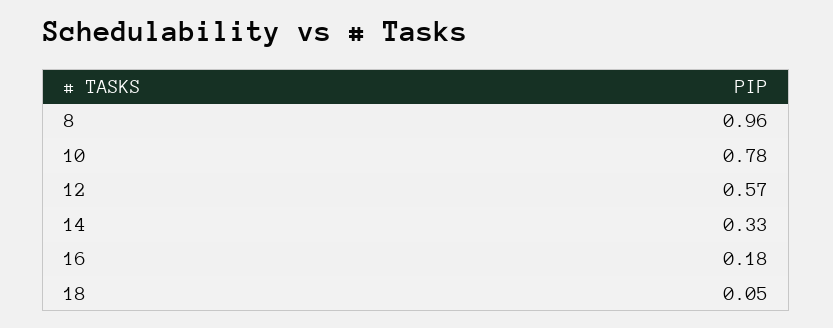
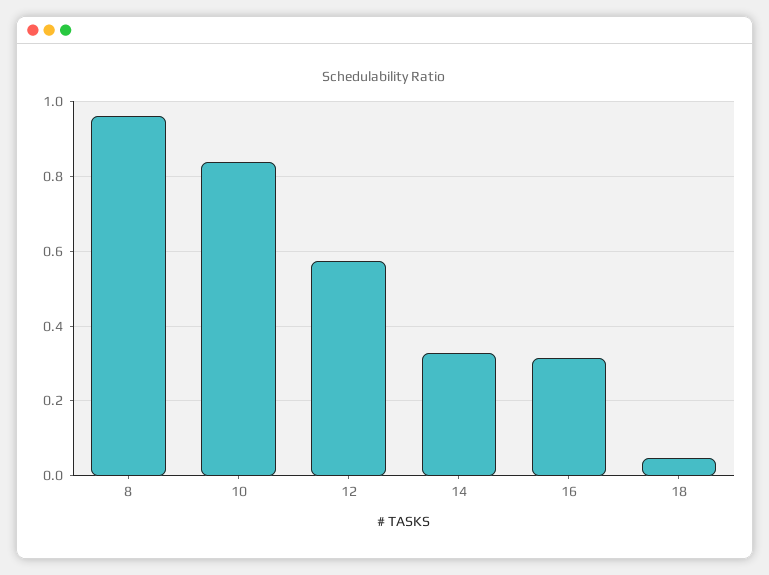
  {
    "8": 0.96,
-   "10": 0.78,
+   "10": 0.84,
    "12": 0.57,
    "14": 0.33,
-   "16": 0.18,
+   "16": 0.32,
    "18": 0.05
  }

